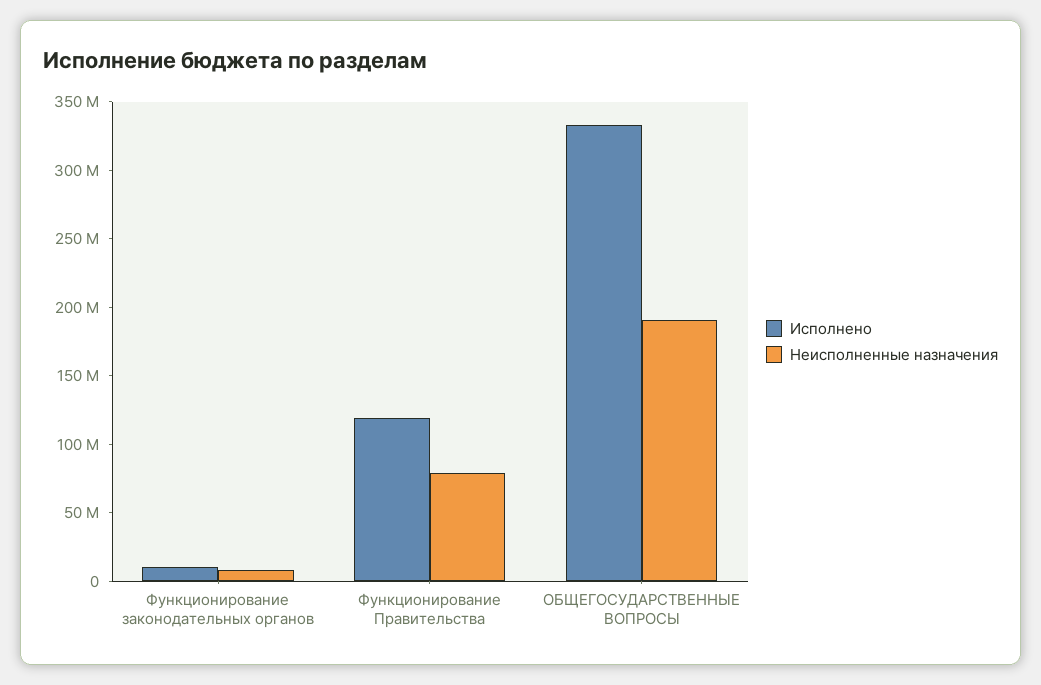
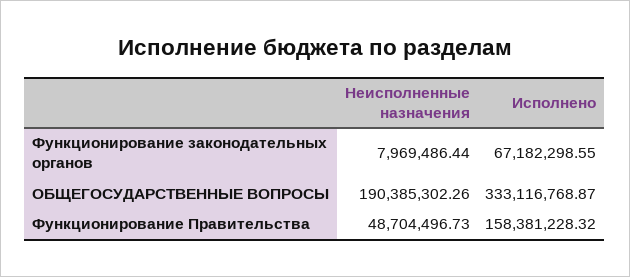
  {
    "Исполнено": {
-     "Функционирование законодательных органов": 10000000,
+     "Функционирование законодательных органов": 67182298.55,
-     "Функционирование Правительства": 120000000,
+     "Функционирование Правительства": 158381228.32,
      "ОБЩЕГОСУДАРСТВЕННЫЕ ВОПРОСЫ": 333116768.87
    },
    "Неисполненные назначения": {
      "Функционирование законодательных органов": 7969486.44,
-     "Функционирование Правительства": 80000000,
+     "Функционирование Правительства": 48704496.73,
      "ОБЩЕГОСУДАРСТВЕННЫЕ ВОПРОСЫ": 190385302.26
    }
  }

